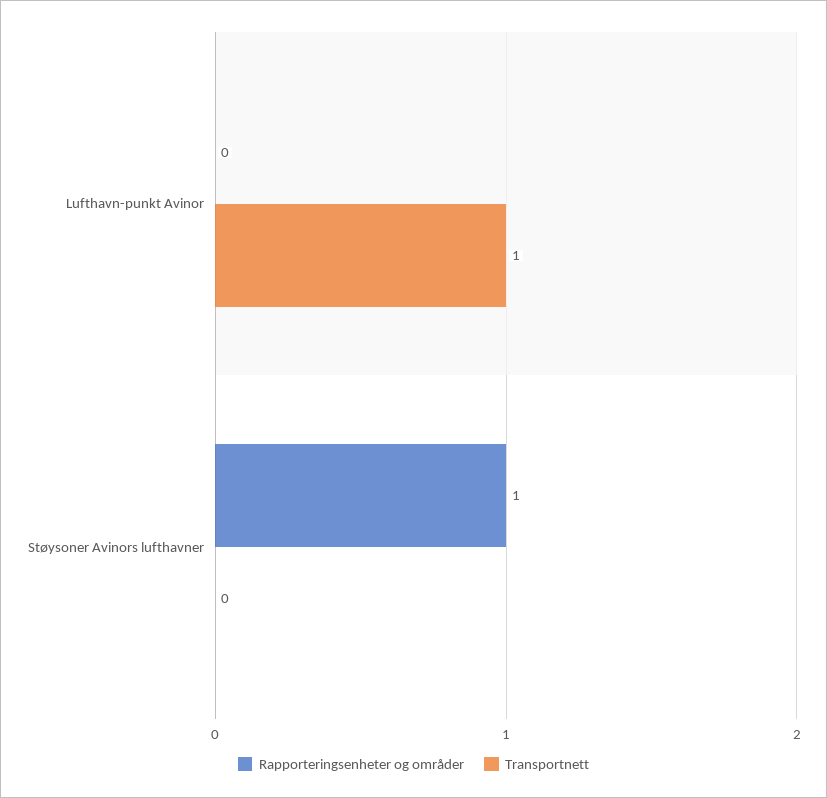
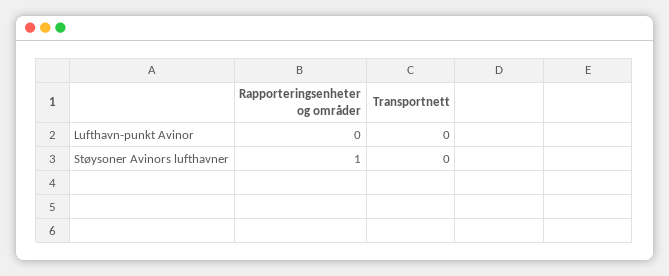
  {
    "Rapporteringsenheter og områder": {
      "Lufthavn-punkt Avinor": 0,
      "Støysoner Avinors lufthavner": 1
    },
    "Transportnett": {
-     "Lufthavn-punkt Avinor": 1,
+     "Lufthavn-punkt Avinor": 0,
      "Støysoner Avinors lufthavner": 0
    }
  }

